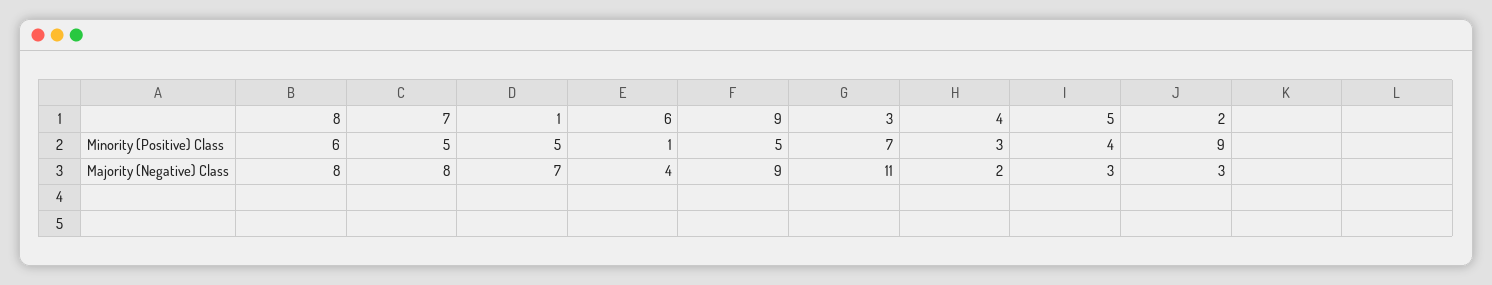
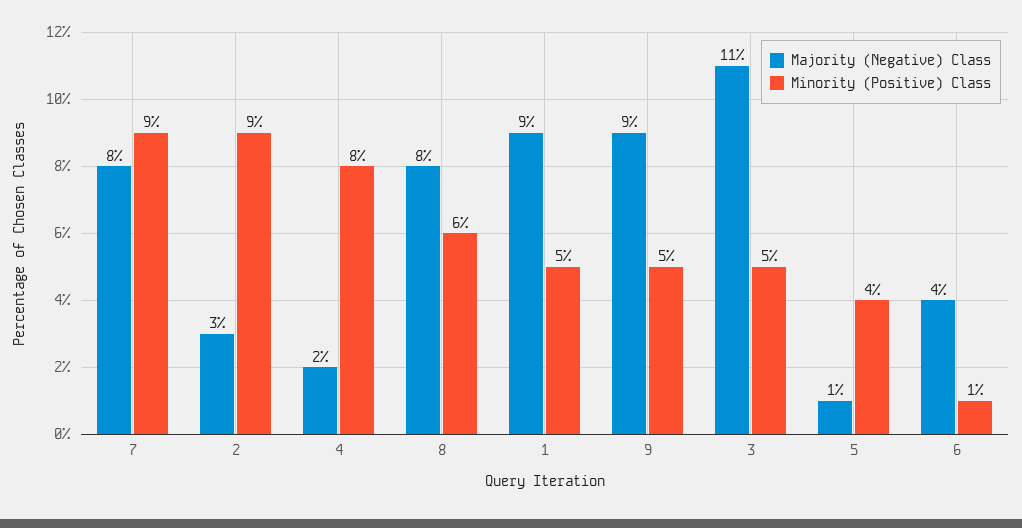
  {
    "Minority (Positive) Class": {
      "8": 6,
-     "7": 5,
+     "7": 9,
      "1": 5,
      "6": 1,
      "9": 5,
-     "3": 7,
+     "3": 5,
-     "4": 3,
+     "4": 8,
      "5": 4,
      "2": 9
    },
    "Majority (Negative) Class": {
      "8": 8,
      "7": 8,
-     "1": 7,
+     "1": 9,
      "6": 4,
      "9": 9,
      "3": 11,
      "4": 2,
-     "5": 3,
+     "5": 1,
      "2": 3
    }
  }

